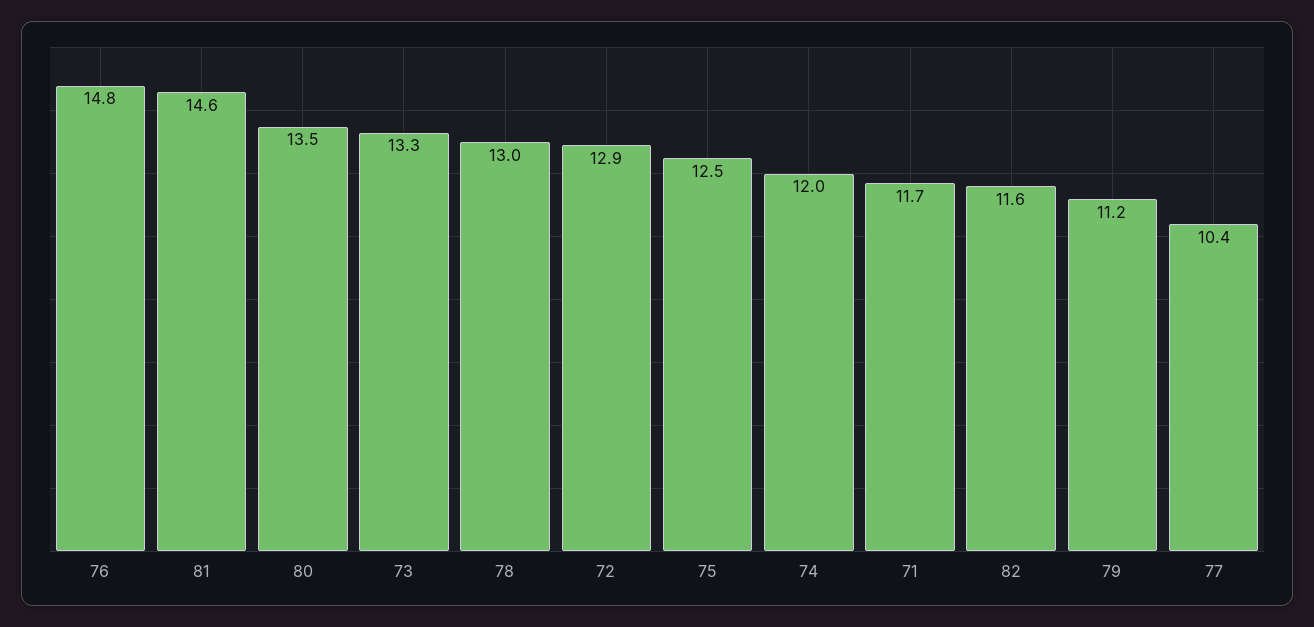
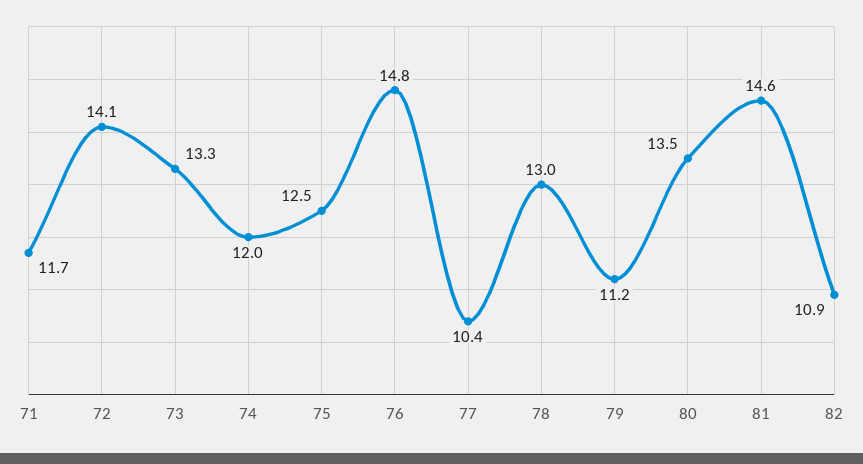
  {
    "76": 14.8,
    "81": 14.6,
    "80": 13.5,
    "73": 13.3,
    "78": 13,
-   "72": 12.9,
+   "72": 14.1,
    "75": 12.5,
    "74": 12,
    "71": 11.7,
-   "82": 11.6,
+   "82": 10.9,
    "79": 11.2,
    "77": 10.4
  }

